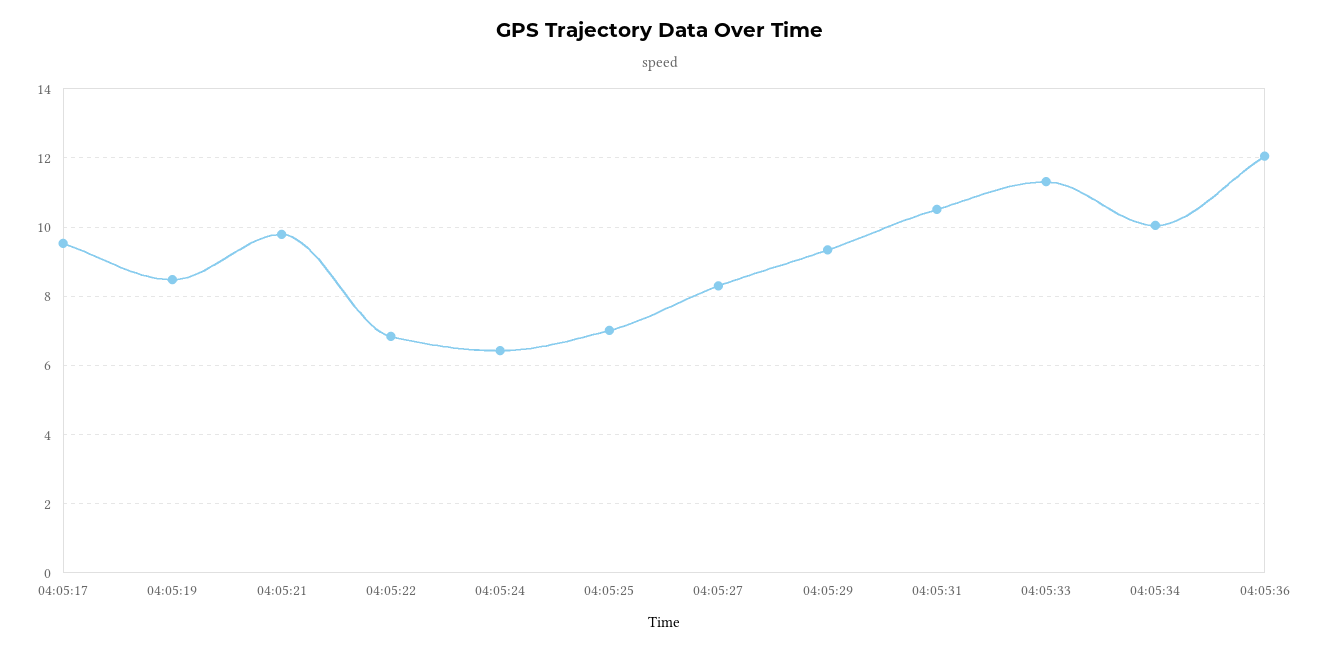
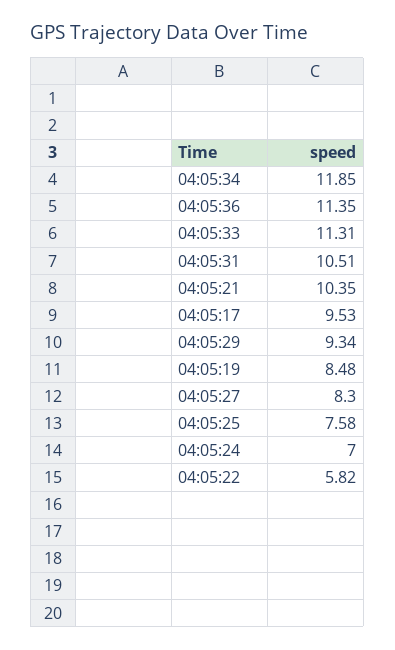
  {
    "04:05:17": 9.53,
    "04:05:19": 8.48,
-   "04:05:21": 9.8,
+   "04:05:21": 10.35,
-   "04:05:22": 6.8,
+   "04:05:22": 5.82,
-   "04:05:24": 6.4,
+   "04:05:24": 7,
-   "04:05:25": 7,
+   "04:05:25": 7.58,
    "04:05:27": 8.3,
    "04:05:29": 9.34,
    "04:05:31": 10.51,
    "04:05:33": 11.31,
-   "04:05:34": 10,
+   "04:05:34": 11.85,
-   "04:05:36": 12
+   "04:05:36": 11.35
  }

